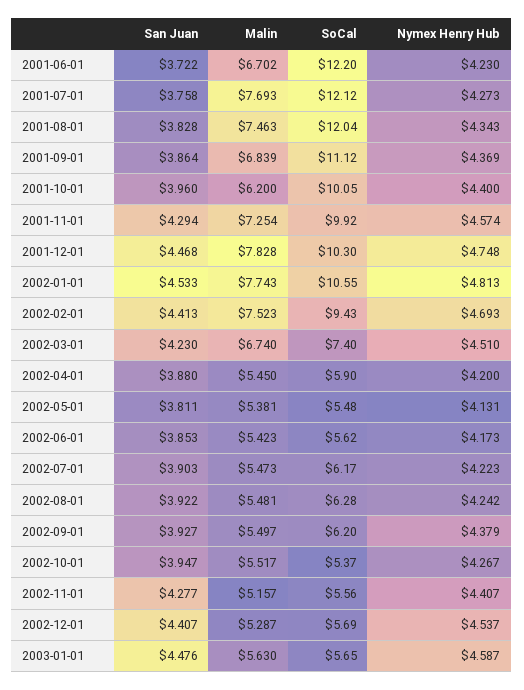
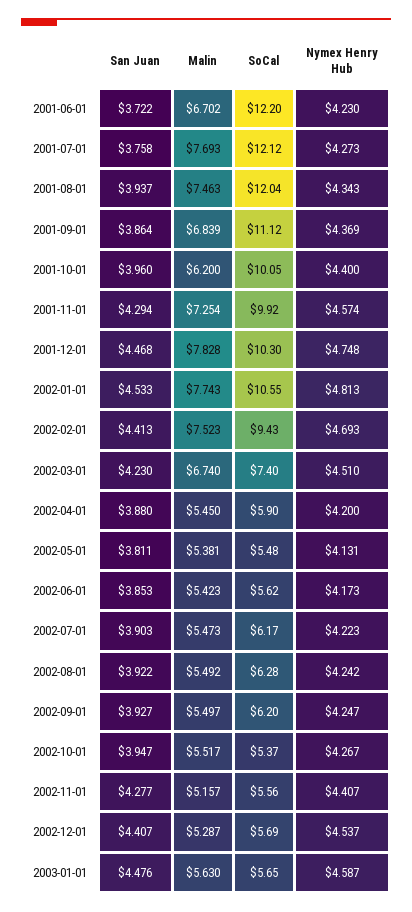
  {
    "San Juan": {
      "2001-06-01": 3.722,
      "2001-07-01": 3.758,
-     "2001-08-01": 3.828,
+     "2001-08-01": 3.937,
      "2001-09-01": 3.864,
      "2001-10-01": 3.96,
      "2001-11-01": 4.294,
      "2001-12-01": 4.468,
      "2002-01-01": 4.533,
      "2002-02-01": 4.413,
      "2002-03-01": 4.23,
      "2002-04-01": 3.88,
      "2002-05-01": 3.811,
      "2002-06-01": 3.853,
      "2002-07-01": 3.903,
      "2002-08-01": 3.922,
      "2002-09-01": 3.927,
      "2002-10-01": 3.947,
      "2002-11-01": 4.277,
      "2002-12-01": 4.407,
      "2003-01-01": 4.476
    },
    "Malin": {
      "2001-06-01": 6.702,
      "2001-07-01": 7.693,
      "2001-08-01": 7.463,
      "2001-09-01": 6.839,
      "2001-10-01": 6.2,
      "2001-11-01": 7.254,
      "2001-12-01": 7.828,
      "2002-01-01": 7.743,
      "2002-02-01": 7.523,
      "2002-03-01": 6.74,
      "2002-04-01": 5.45,
      "2002-05-01": 5.381,
      "2002-06-01": 5.423,
      "2002-07-01": 5.473,
-     "2002-08-01": 5.481,
+     "2002-08-01": 5.492,
      "2002-09-01": 5.497,
      "2002-10-01": 5.517,
      "2002-11-01": 5.157,
      "2002-12-01": 5.287,
      "2003-01-01": 5.63
    },
    "SoCal": {
      "2001-06-01": 12.2,
      "2001-07-01": 12.12,
      "2001-08-01": 12.04,
      "2001-09-01": 11.12,
      "2001-10-01": 10.05,
      "2001-11-01": 9.92,
      "2001-12-01": 10.3,
      "2002-01-01": 10.55,
      "2002-02-01": 9.43,
      "2002-03-01": 7.4,
      "2002-04-01": 5.9,
      "2002-05-01": 5.48,
      "2002-06-01": 5.62,
      "2002-07-01": 6.17,
      "2002-08-01": 6.28,
      "2002-09-01": 6.2,
      "2002-10-01": 5.37,
      "2002-11-01": 5.56,
      "2002-12-01": 5.69,
      "2003-01-01": 5.65
    },
    "Nymex Henry Hub": {
      "2001-06-01": 4.23,
      "2001-07-01": 4.273,
      "2001-08-01": 4.343,
      "2001-09-01": 4.369,
      "2001-10-01": 4.4,
      "2001-11-01": 4.574,
      "2001-12-01": 4.748,
      "2002-01-01": 4.813,
      "2002-02-01": 4.693,
      "2002-03-01": 4.51,
      "2002-04-01": 4.2,
      "2002-05-01": 4.131,
      "2002-06-01": 4.173,
      "2002-07-01": 4.223,
      "2002-08-01": 4.242,
-     "2002-09-01": 4.379,
+     "2002-09-01": 4.247,
      "2002-10-01": 4.267,
      "2002-11-01": 4.407,
      "2002-12-01": 4.537,
      "2003-01-01": 4.587
    }
  }

